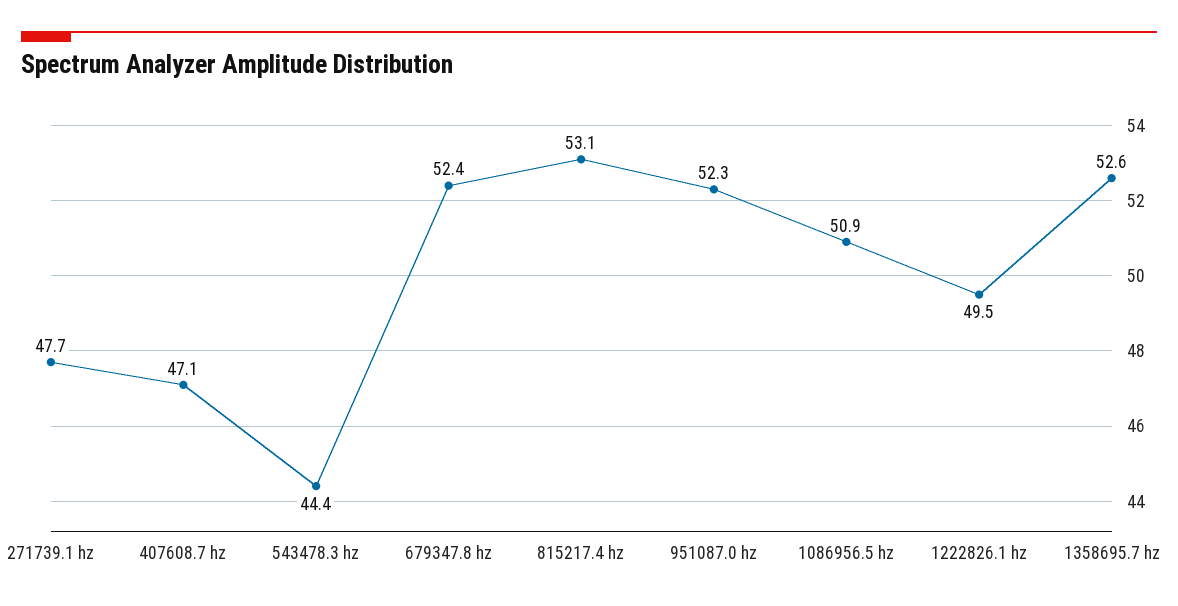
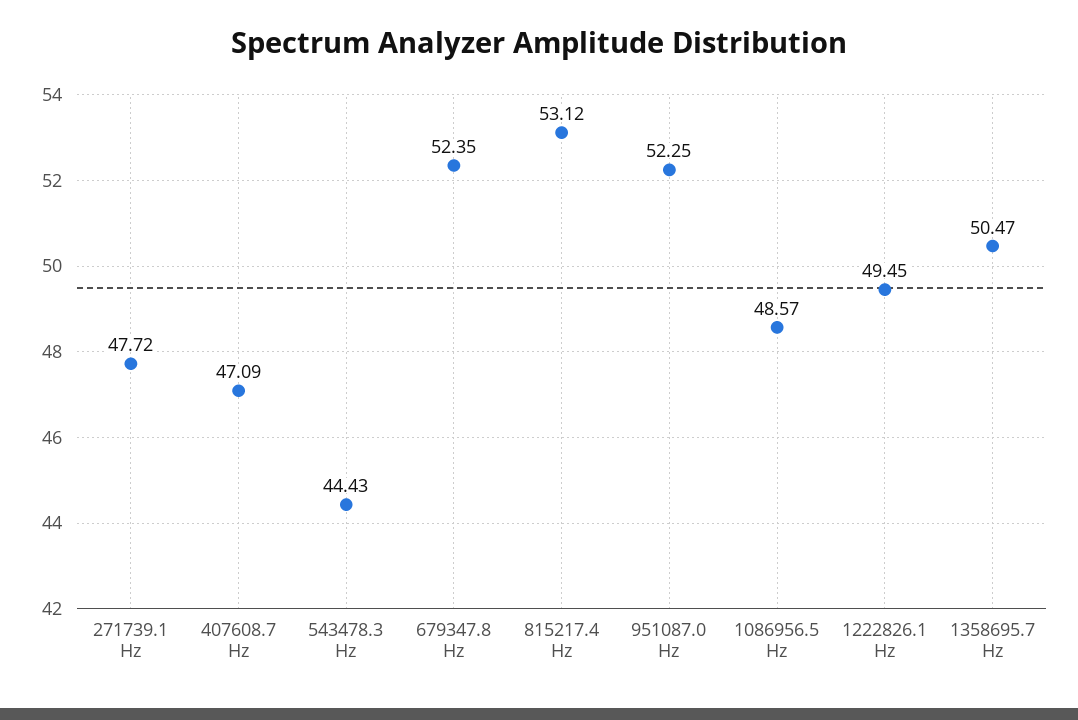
  {
    "271739.1 hz": 47.72,
    "407608.7 hz": 47.09,
    "543478.3 hz": 44.43,
    "679347.8 hz": 52.35,
    "815217.4 hz": 53.12,
    "951087.0 hz": 52.25,
-   "1086956.5 hz": 50.9,
+   "1086956.5 hz": 48.57,
    "1222826.1 hz": 49.45,
-   "1358695.7 hz": 52.6
+   "1358695.7 hz": 50.47
  }

